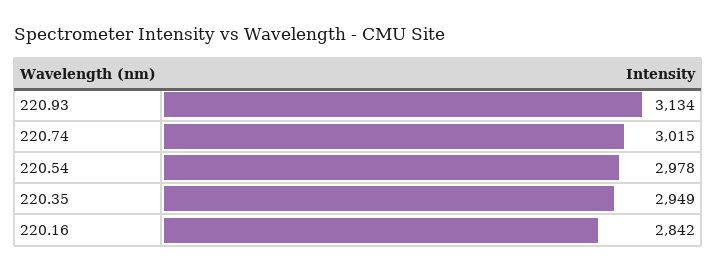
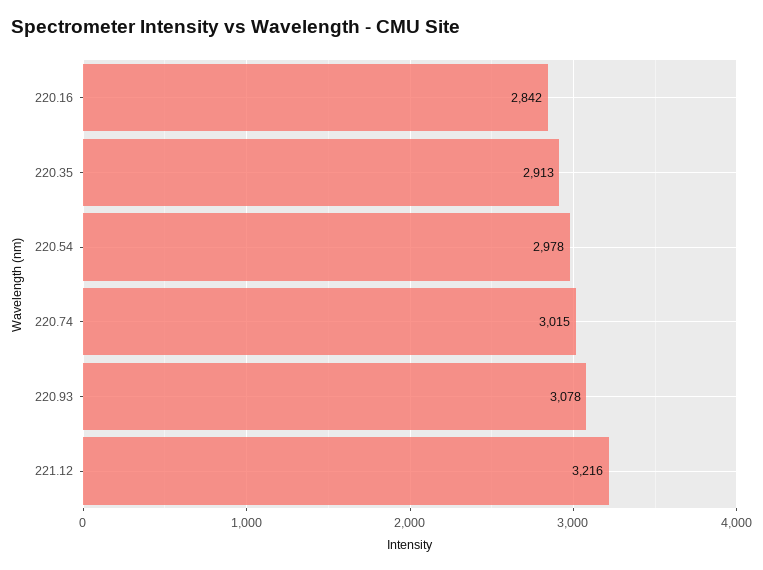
  {
-   "220.93": 3134,
+   "220.93": 3078,
    "220.74": 3015,
    "220.54": 2978,
-   "220.35": 2949,
+   "220.35": 2913,
-   "220.16": 2842
+   "220.16": 2842,
+   "221.12": 3216
  }

